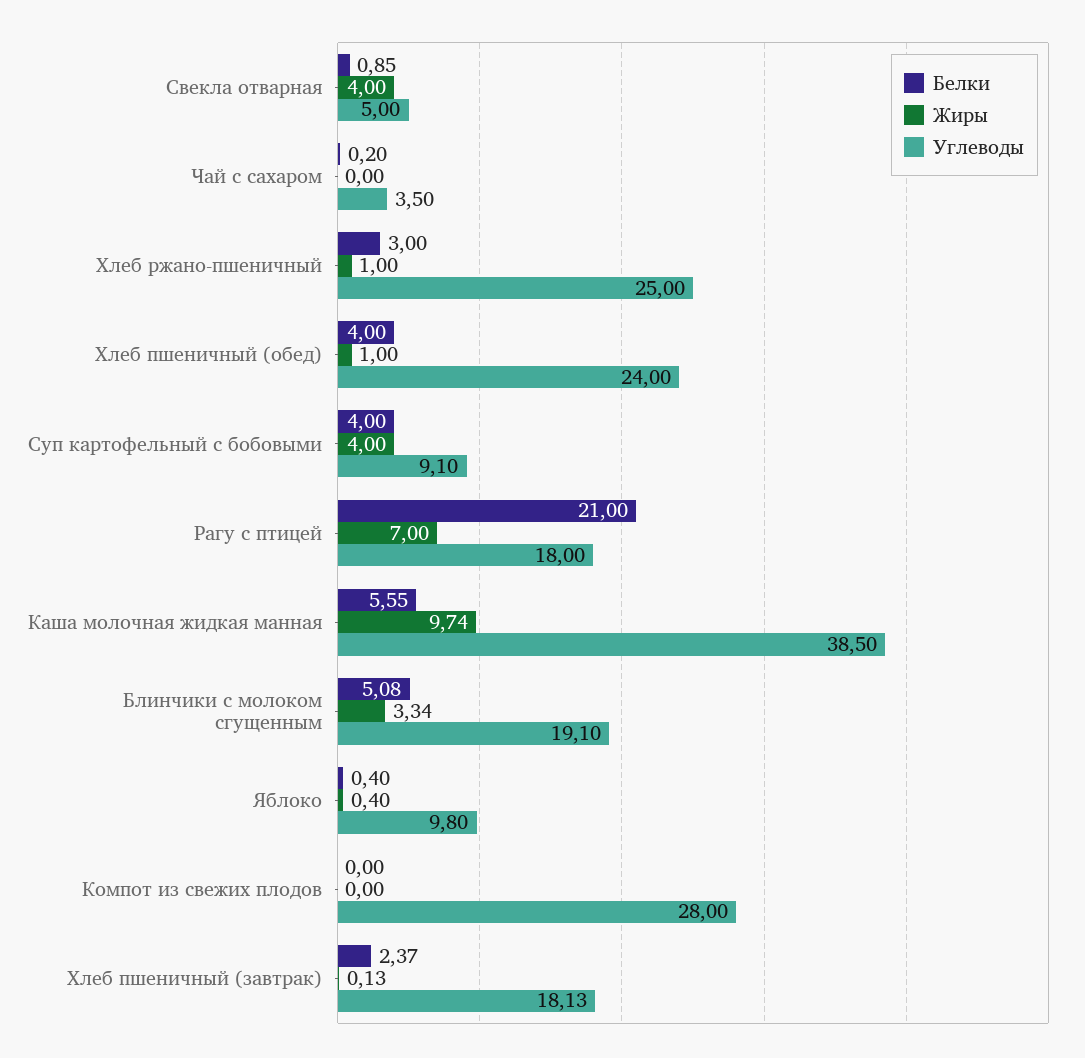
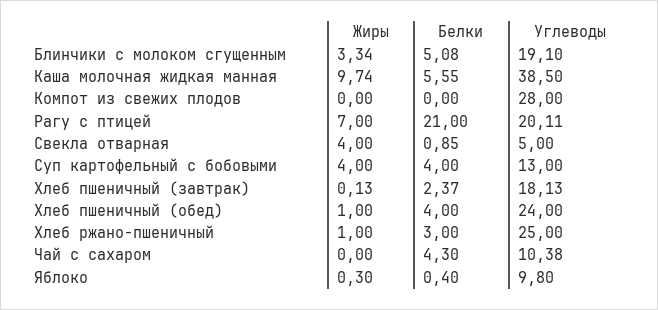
  {
    "Белки": {
      "Свекла отварная": 0.85,
-     "Чай с сахаром": 0.2,
+     "Чай с сахаром": 4.3,
      "Хлеб ржано-пшеничный": 3,
      "Хлеб пшеничный (обед)": 4,
      "Суп картофельный с бобовыми": 4,
      "Рагу с птицей": 21,
      "Каша молочная жидкая манная": 5.55,
      "Блинчики с молоком сгущенным": 5.08,
      "Яблоко": 0.4,
      "Компот из свежих плодов": 0,
      "Хлеб пшеничный (завтрак)": 2.37
    },
    "Жиры": {
      "Свекла отварная": 4,
      "Чай с сахаром": 0,
      "Хлеб ржано-пшеничный": 1,
      "Хлеб пшеничный (обед)": 1,
      "Суп картофельный с бобовыми": 4,
      "Рагу с птицей": 7,
      "Каша молочная жидкая манная": 9.74,
      "Блинчики с молоком сгущенным": 3.34,
-     "Яблоко": 0.4,
+     "Яблоко": 0.3,
      "Компот из свежих плодов": 0,
      "Хлеб пшеничный (завтрак)": 0.13
    },
    "Углеводы": {
      "Свекла отварная": 5,
-     "Чай с сахаром": 3.5,
+     "Чай с сахаром": 10.38,
      "Хлеб ржано-пшеничный": 25,
      "Хлеб пшеничный (обед)": 24,
-     "Суп картофельный с бобовыми": 9.1,
+     "Суп картофельный с бобовыми": 13,
-     "Рагу с птицей": 18,
+     "Рагу с птицей": 20.11,
      "Каша молочная жидкая манная": 38.5,
      "Блинчики с молоком сгущенным": 19.1,
      "Яблоко": 9.8,
      "Компот из свежих плодов": 28,
      "Хлеб пшеничный (завтрак)": 18.13
    }
  }

